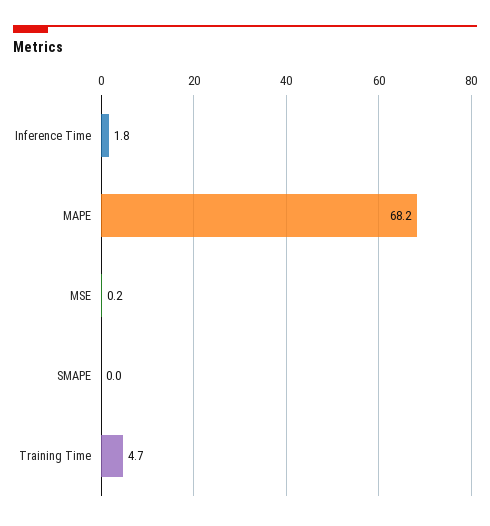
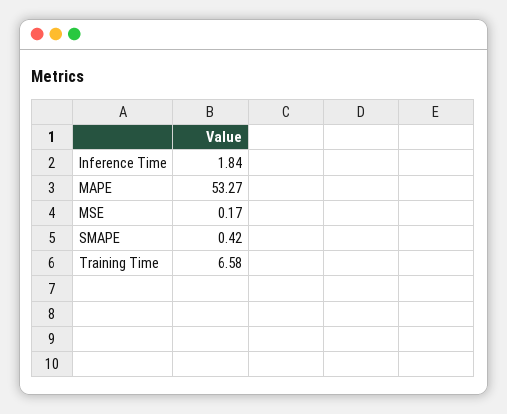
  {
    "Inference Time": 1.84,
-   "MAPE": 68.2,
+   "MAPE": 53.27,
    "MSE": 0.17,
-   "SMAPE": 0,
+   "SMAPE": 0.42,
-   "Training Time": 4.7
+   "Training Time": 6.58
  }

